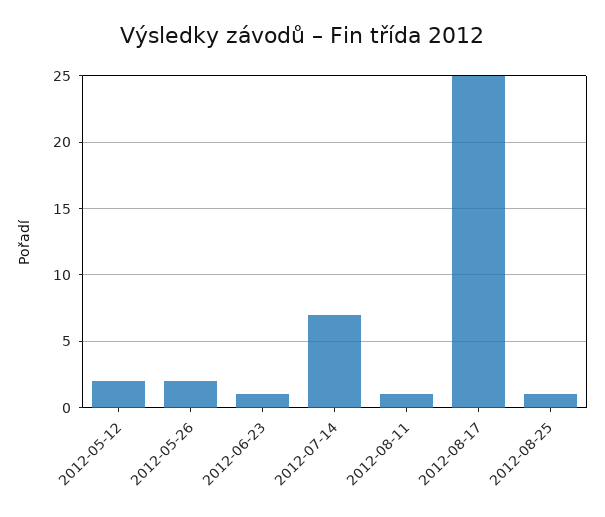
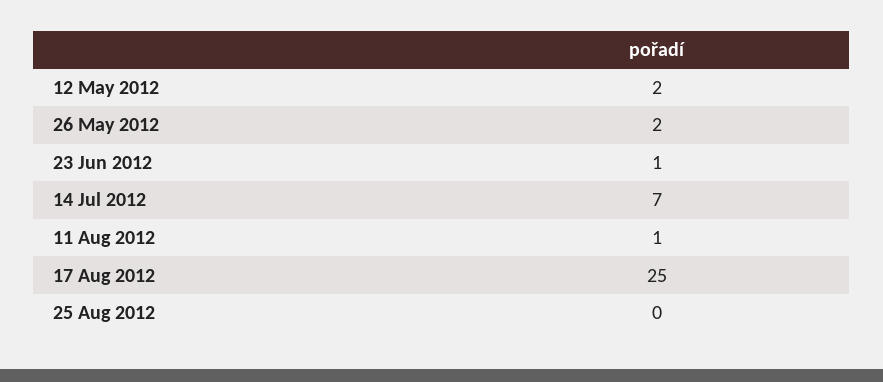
  {
    "2012-05-12": 2,
    "2012-05-26": 2,
    "2012-06-23": 1,
    "2012-07-14": 7,
    "2012-08-11": 1,
    "2012-08-17": 25,
-   "2012-08-25": 1
+   "2012-08-25": 0
  }

